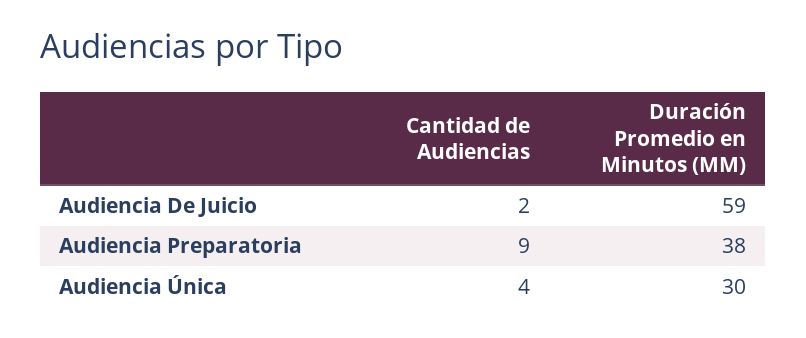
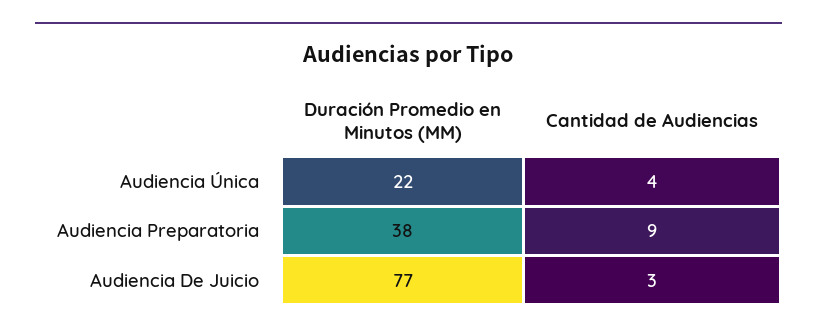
  {
    "Cantidad de Audiencias": {
-     "Audiencia De Juicio": 2,
+     "Audiencia De Juicio": 3,
      "Audiencia Preparatoria": 9,
      "Audiencia Única": 4
    },
    "Duración Promedio en Minutos (MM)": {
-     "Audiencia De Juicio": 59,
+     "Audiencia De Juicio": 77,
      "Audiencia Preparatoria": 38,
-     "Audiencia Única": 30
+     "Audiencia Única": 22
    }
  }

